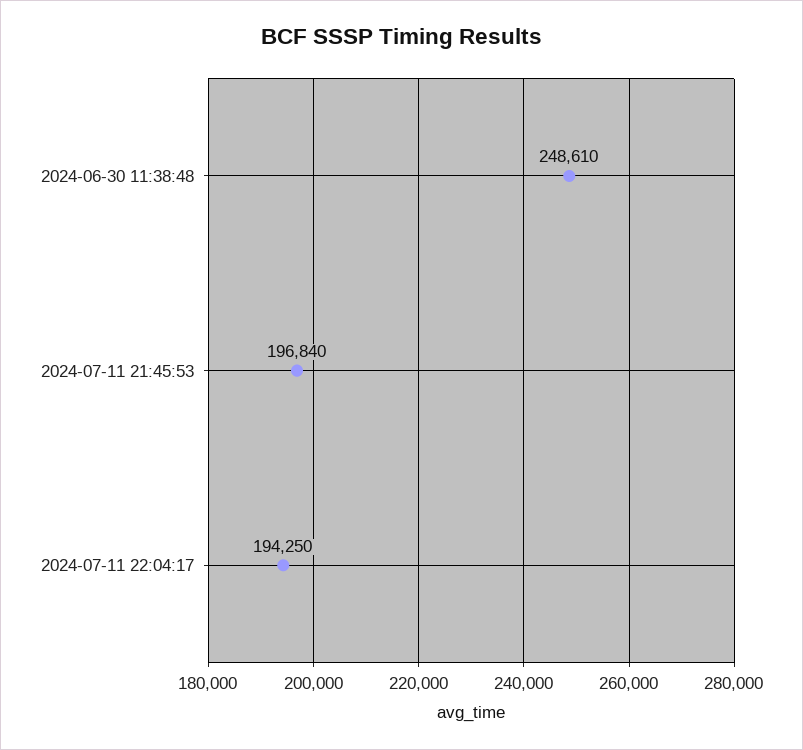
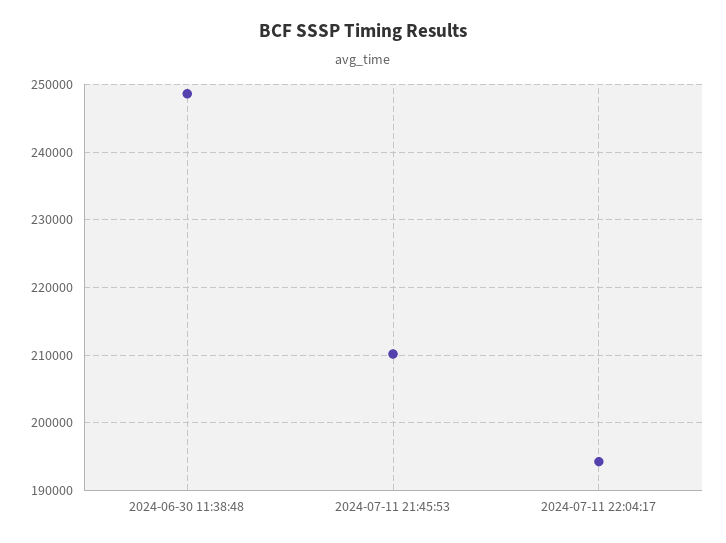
  {
    "2024-06-30 11:38:48": 248610,
-   "2024-07-11 21:45:53": 196840,
+   "2024-07-11 21:45:53": 210000,
    "2024-07-11 22:04:17": 194250
  }

